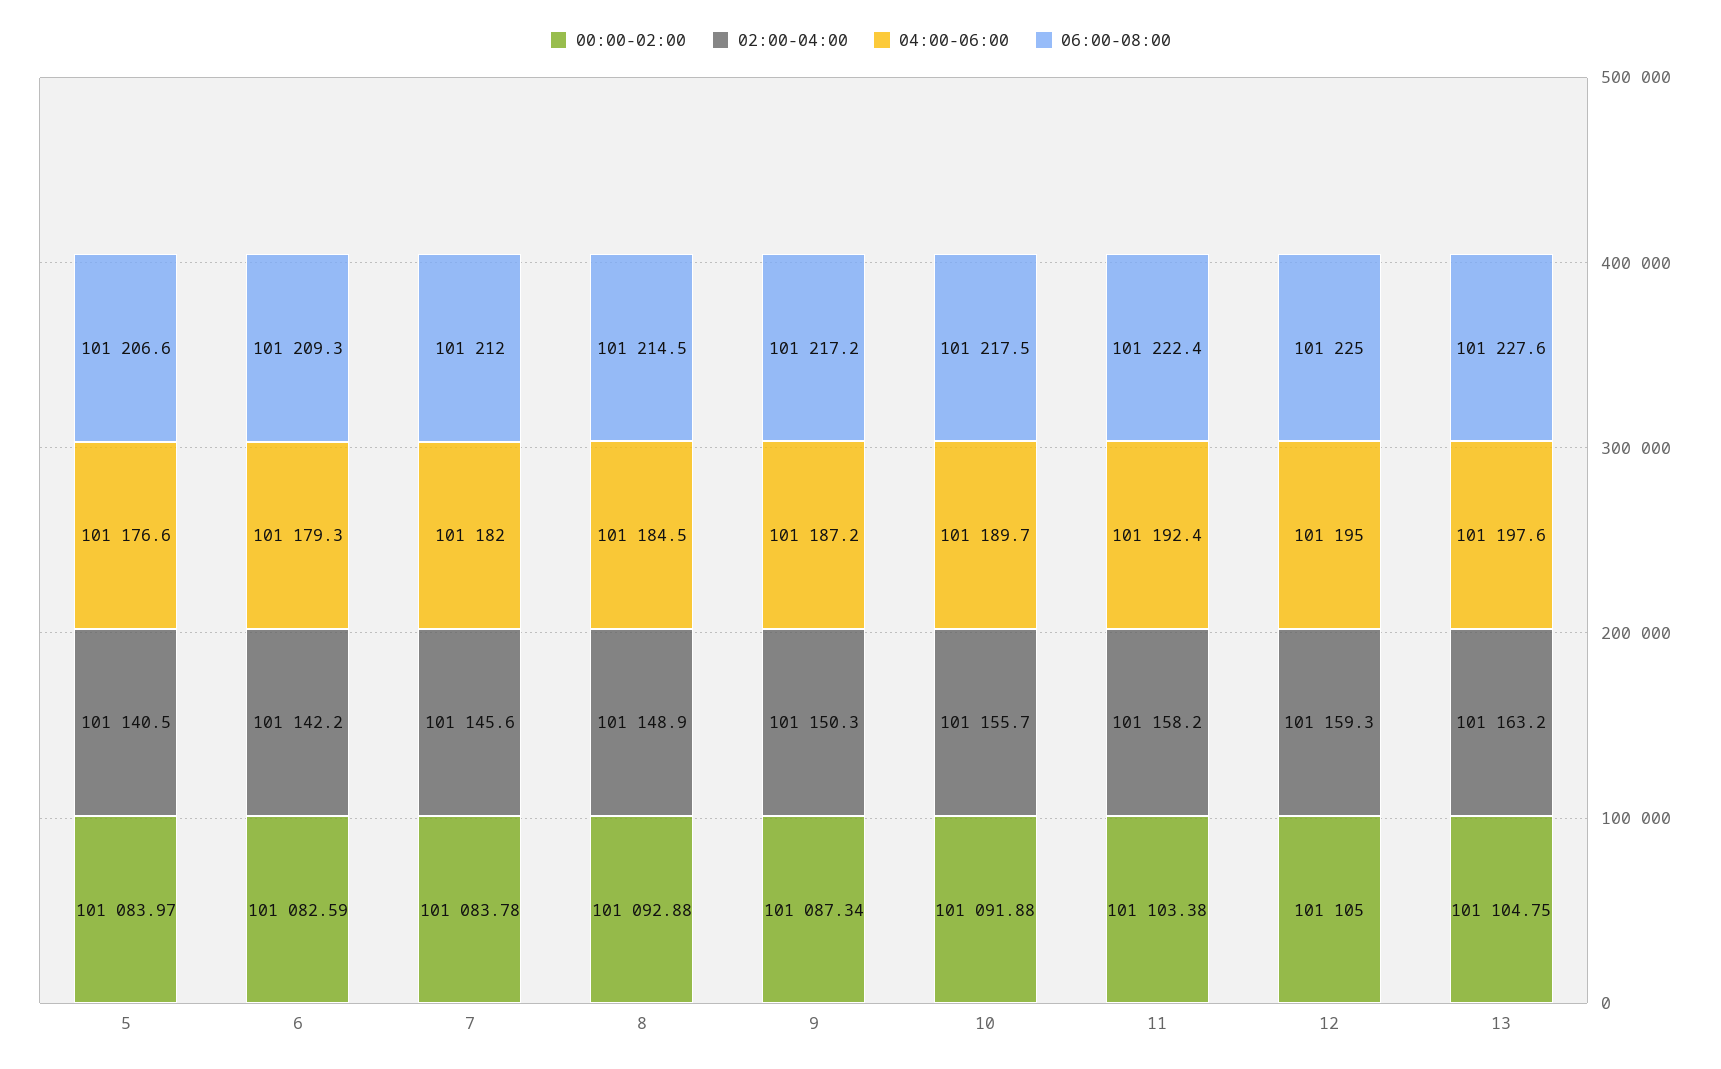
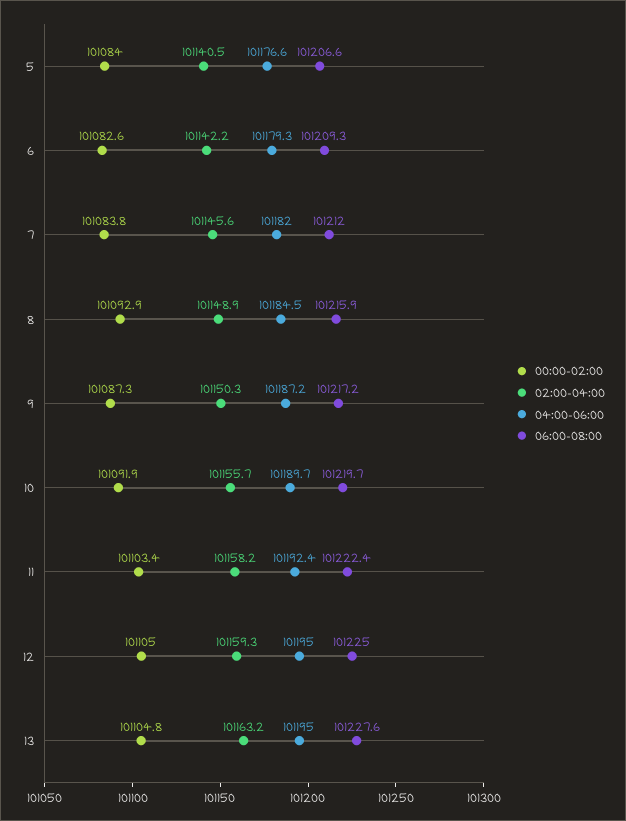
  {
    "00:00-02:00": {
      "5": 101083.97,
      "6": 101082.59,
      "7": 101083.78,
      "8": 101092.88,
      "9": 101087.34,
      "10": 101091.88,
      "11": 101103.38,
      "12": 101105,
      "13": 101104.75
    },
    "02:00-04:00": {
      "5": 101140.5,
      "6": 101142.2,
      "7": 101145.6,
      "8": 101148.9,
      "9": 101150.3,
      "10": 101155.7,
      "11": 101158.2,
      "12": 101159.3,
      "13": 101163.2
    },
    "04:00-06:00": {
      "5": 101176.6,
      "6": 101179.3,
      "7": 101182,
      "8": 101184.5,
      "9": 101187.2,
      "10": 101189.7,
      "11": 101192.4,
      "12": 101195,
-     "13": 101197.6
+     "13": 101195
    },
    "06:00-08:00": {
      "5": 101206.6,
      "6": 101209.3,
      "7": 101212,
-     "8": 101214.5,
+     "8": 101215.9,
      "9": 101217.2,
-     "10": 101217.5,
+     "10": 101219.7,
      "11": 101222.4,
      "12": 101225,
      "13": 101227.6
    }
  }

